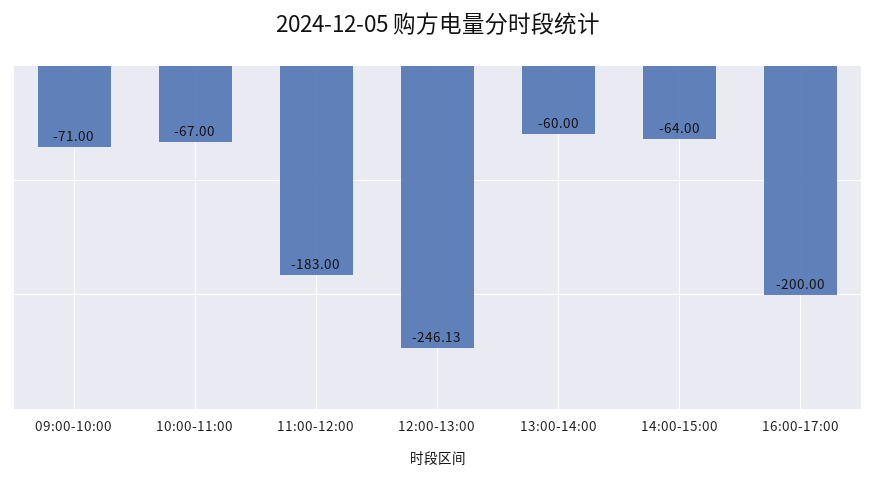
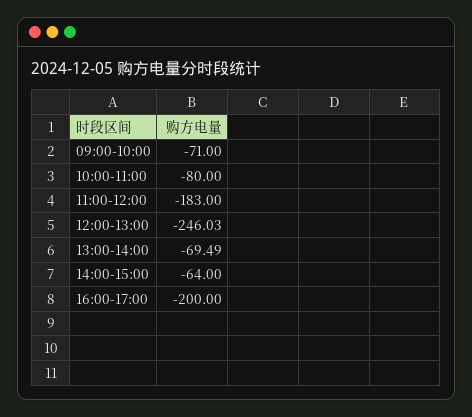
  {
    "09:00-10:00": -71,
-   "10:00-11:00": -67,
+   "10:00-11:00": -80,
    "11:00-12:00": -183,
-   "12:00-13:00": -246.13,
+   "12:00-13:00": -246.03,
-   "13:00-14:00": -60,
+   "13:00-14:00": -69.49,
    "14:00-15:00": -64,
    "16:00-17:00": -200
  }

